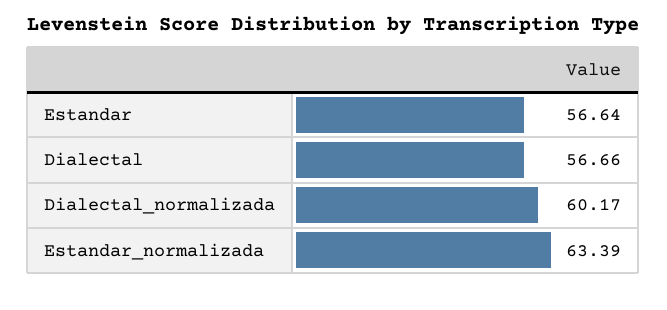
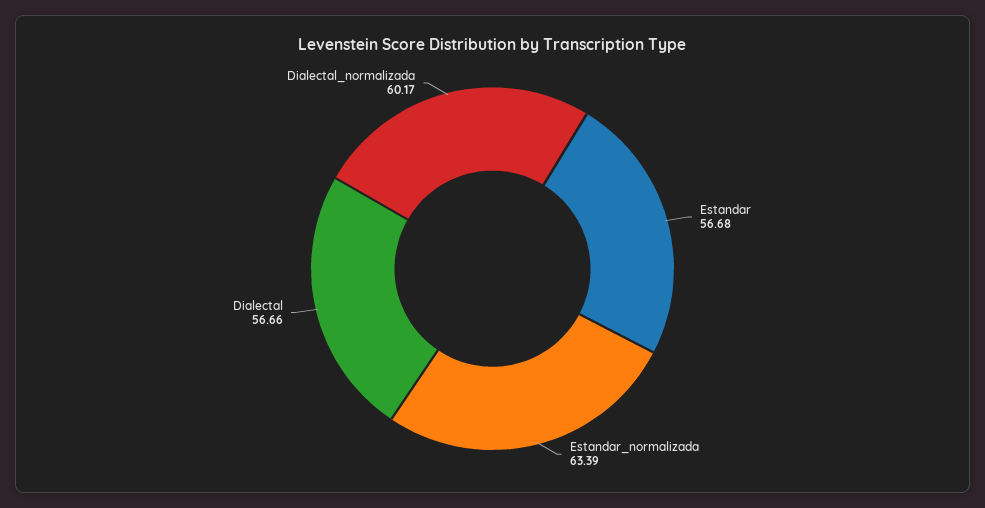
  {
-   "Estandar": 56.64,
+   "Estandar": 56.68,
    "Dialectal": 56.66,
    "Dialectal_normalizada": 60.17,
    "Estandar_normalizada": 63.39
  }

